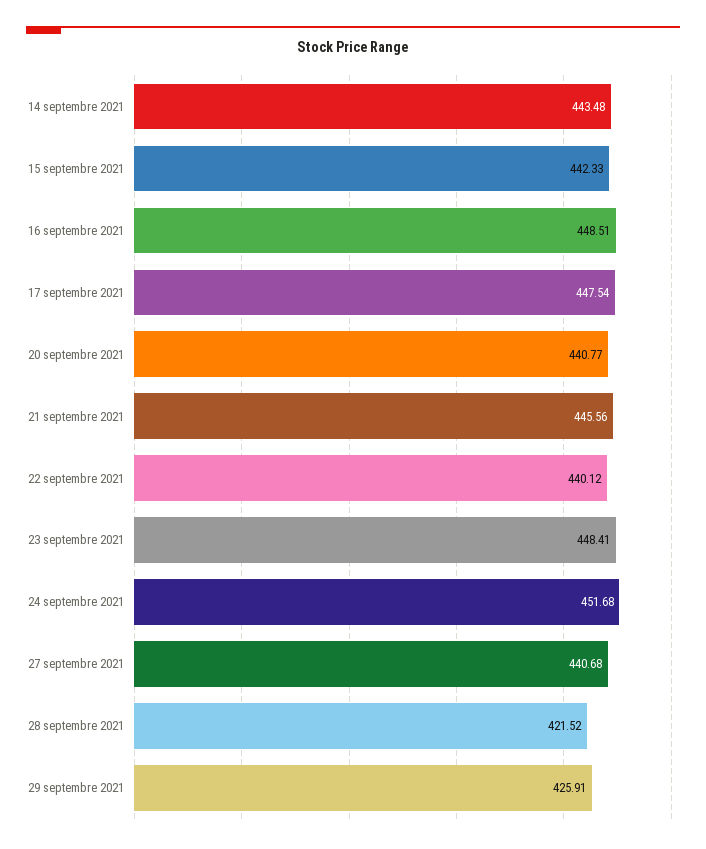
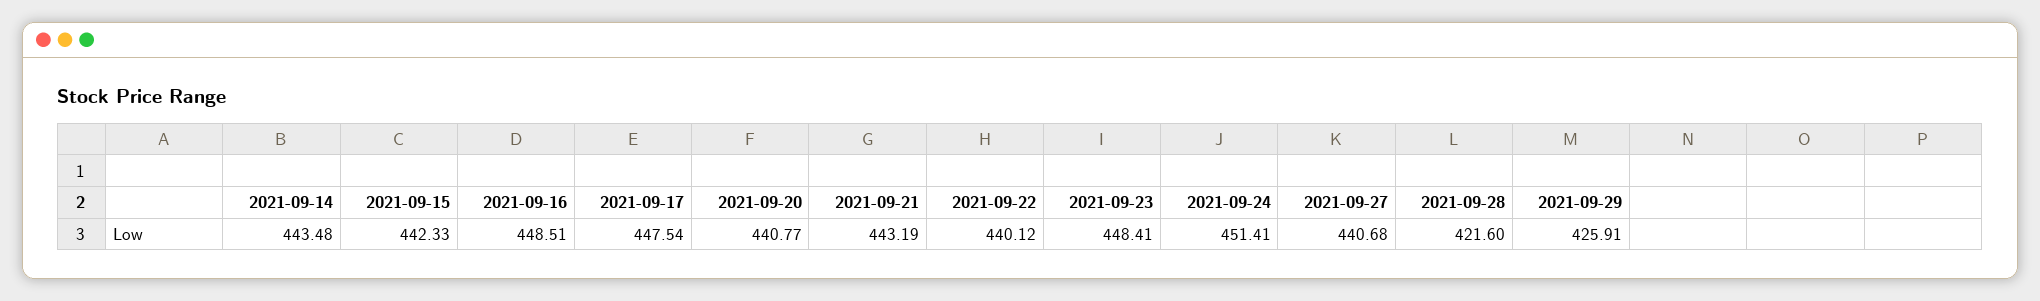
  {
    "14 septembre 2021": 443.48,
    "15 septembre 2021": 442.33,
    "16 septembre 2021": 448.51,
    "17 septembre 2021": 447.54,
    "20 septembre 2021": 440.77,
-   "21 septembre 2021": 445.56,
+   "21 septembre 2021": 443.19,
    "22 septembre 2021": 440.12,
    "23 septembre 2021": 448.41,
-   "24 septembre 2021": 451.68,
+   "24 septembre 2021": 451.41,
    "27 septembre 2021": 440.68,
-   "28 septembre 2021": 421.52,
+   "28 septembre 2021": 421.6,
    "29 septembre 2021": 425.91
  }

